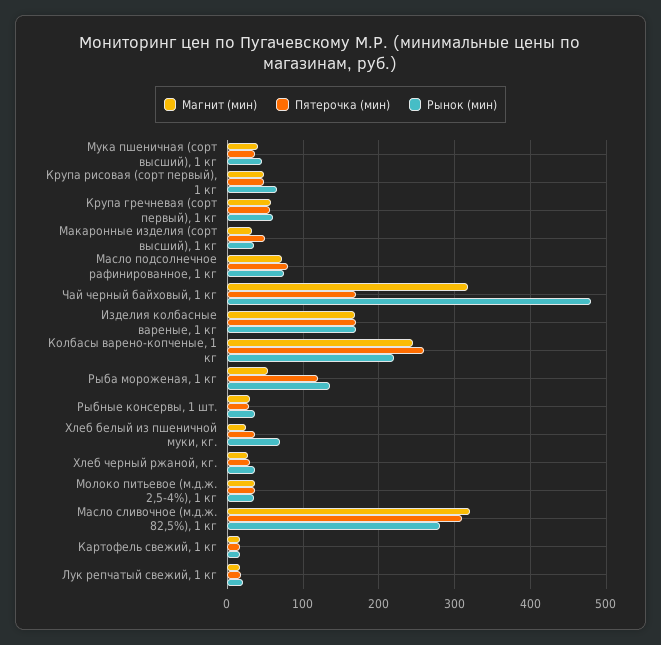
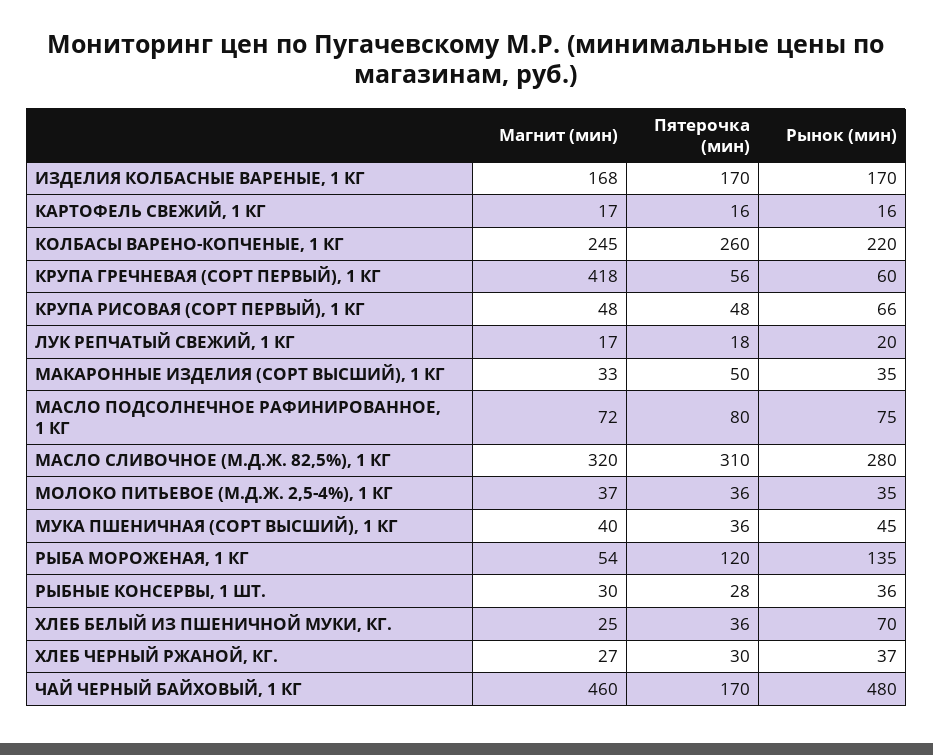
  {
    "Магнит (мин)": {
      "Мука пшеничная (сорт высший), 1 кг": 40,
      "Крупа рисовая (сорт первый), 1 кг": 48,
-     "Крупа гречневая (сорт первый), 1 кг": 60,
+     "Крупа гречневая (сорт первый), 1 кг": 418,
      "Макаронные изделия (сорт высший), 1 кг": 33,
      "Масло подсолнечное рафинированное, 1 кг": 72,
-     "Чай черный байховый, 1 кг": 320,
+     "Чай черный байховый, 1 кг": 460,
      "Изделия колбасные вареные, 1 кг": 168,
      "Колбасы варено-копченые, 1 кг": 245,
      "Рыба мороженая, 1 кг": 54,
      "Рыбные консервы, 1 шт.": 30,
      "Хлеб белый из пшеничной муки, кг.": 25,
      "Хлеб черный ржаной, кг.": 27,
      "Молоко питьевое (м.д.ж. 2,5-4%), 1 кг": 37,
      "Масло сливочное (м.д.ж. 82,5%), 1 кг": 320,
      "Картофель свежий, 1 кг": 17,
      "Лук репчатый свежий, 1 кг": 17
    },
    "Пятерочка (мин)": {
      "Мука пшеничная (сорт высший), 1 кг": 36,
      "Крупа рисовая (сорт первый), 1 кг": 48,
      "Крупа гречневая (сорт первый), 1 кг": 56,
      "Макаронные изделия (сорт высший), 1 кг": 50,
      "Масло подсолнечное рафинированное, 1 кг": 80,
      "Чай черный байховый, 1 кг": 170,
      "Изделия колбасные вареные, 1 кг": 170,
      "Колбасы варено-копченые, 1 кг": 260,
      "Рыба мороженая, 1 кг": 120,
      "Рыбные консервы, 1 шт.": 28,
      "Хлеб белый из пшеничной муки, кг.": 36,
      "Хлеб черный ржаной, кг.": 30,
      "Молоко питьевое (м.д.ж. 2,5-4%), 1 кг": 36,
      "Масло сливочное (м.д.ж. 82,5%), 1 кг": 310,
      "Картофель свежий, 1 кг": 16,
      "Лук репчатый свежий, 1 кг": 18
    },
    "Рынок (мин)": {
      "Мука пшеничная (сорт высший), 1 кг": 45,
      "Крупа рисовая (сорт первый), 1 кг": 66,
      "Крупа гречневая (сорт первый), 1 кг": 60,
      "Макаронные изделия (сорт высший), 1 кг": 35,
      "Масло подсолнечное рафинированное, 1 кг": 75,
      "Чай черный байховый, 1 кг": 480,
      "Изделия колбасные вареные, 1 кг": 170,
      "Колбасы варено-копченые, 1 кг": 220,
      "Рыба мороженая, 1 кг": 135,
      "Рыбные консервы, 1 шт.": 36,
      "Хлеб белый из пшеничной муки, кг.": 70,
      "Хлеб черный ржаной, кг.": 37,
      "Молоко питьевое (м.д.ж. 2,5-4%), 1 кг": 35,
      "Масло сливочное (м.д.ж. 82,5%), 1 кг": 280,
      "Картофель свежий, 1 кг": 16,
      "Лук репчатый свежий, 1 кг": 20
    }
  }

